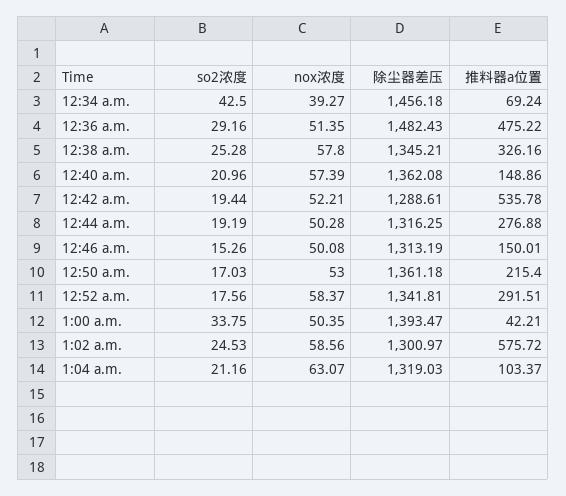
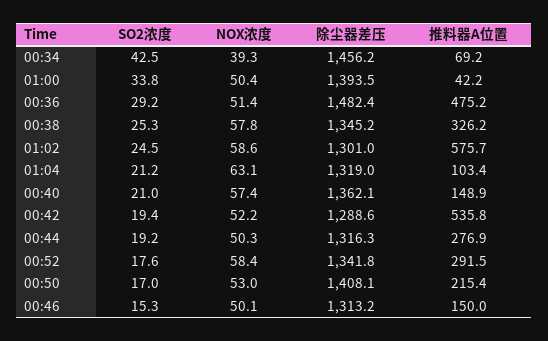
  {
    "so2浓度": {
      "12:34 a.m.": 42.5,
      "12:36 a.m.": 29.16,
      "12:38 a.m.": 25.28,
      "12:40 a.m.": 20.96,
      "12:42 a.m.": 19.44,
      "12:44 a.m.": 19.19,
      "12:46 a.m.": 15.26,
      "12:50 a.m.": 17.03,
      "12:52 a.m.": 17.56,
      "1:00 a.m.": 33.75,
      "1:02 a.m.": 24.53,
      "1:04 a.m.": 21.16
    },
    "nox浓度": {
      "12:34 a.m.": 39.27,
      "12:36 a.m.": 51.35,
      "12:38 a.m.": 57.8,
      "12:40 a.m.": 57.39,
      "12:42 a.m.": 52.21,
      "12:44 a.m.": 50.28,
      "12:46 a.m.": 50.08,
      "12:50 a.m.": 53,
      "12:52 a.m.": 58.37,
      "1:00 a.m.": 50.35,
      "1:02 a.m.": 58.56,
      "1:04 a.m.": 63.07
    },
    "除尘器差压": {
      "12:34 a.m.": 1456.18,
      "12:36 a.m.": 1482.43,
      "12:38 a.m.": 1345.21,
      "12:40 a.m.": 1362.08,
      "12:42 a.m.": 1288.61,
      "12:44 a.m.": 1316.25,
      "12:46 a.m.": 1313.19,
-     "12:50 a.m.": 1361.18,
+     "12:50 a.m.": 1408.1,
      "12:52 a.m.": 1341.81,
      "1:00 a.m.": 1393.47,
      "1:02 a.m.": 1300.97,
      "1:04 a.m.": 1319.03
    },
    "推料器a位置": {
      "12:34 a.m.": 69.24,
      "12:36 a.m.": 475.22,
      "12:38 a.m.": 326.16,
      "12:40 a.m.": 148.86,
      "12:42 a.m.": 535.78,
      "12:44 a.m.": 276.88,
      "12:46 a.m.": 150.01,
      "12:50 a.m.": 215.4,
      "12:52 a.m.": 291.51,
      "1:00 a.m.": 42.21,
      "1:02 a.m.": 575.72,
      "1:04 a.m.": 103.37
    }
  }

